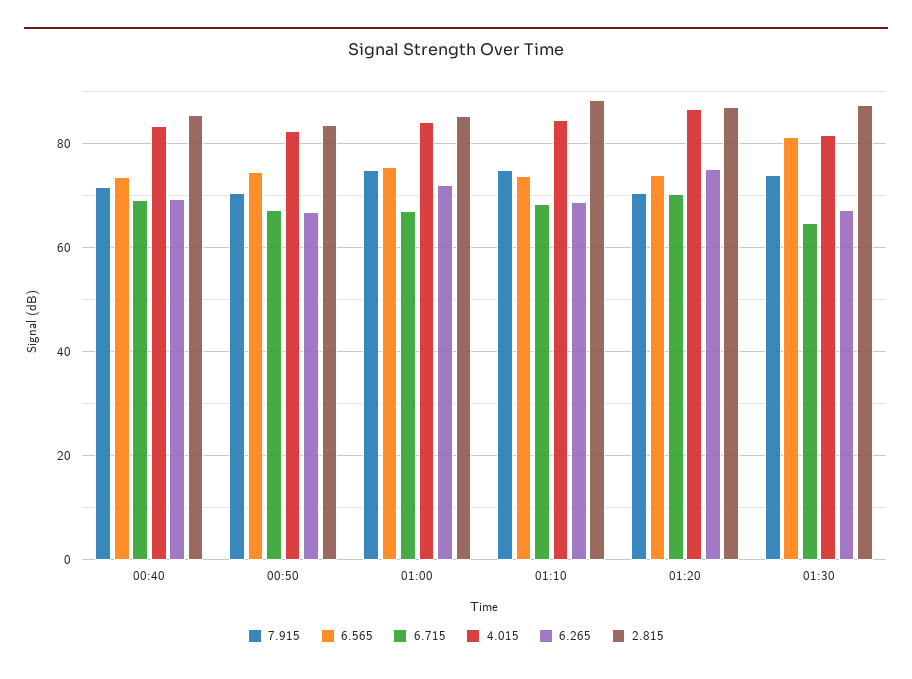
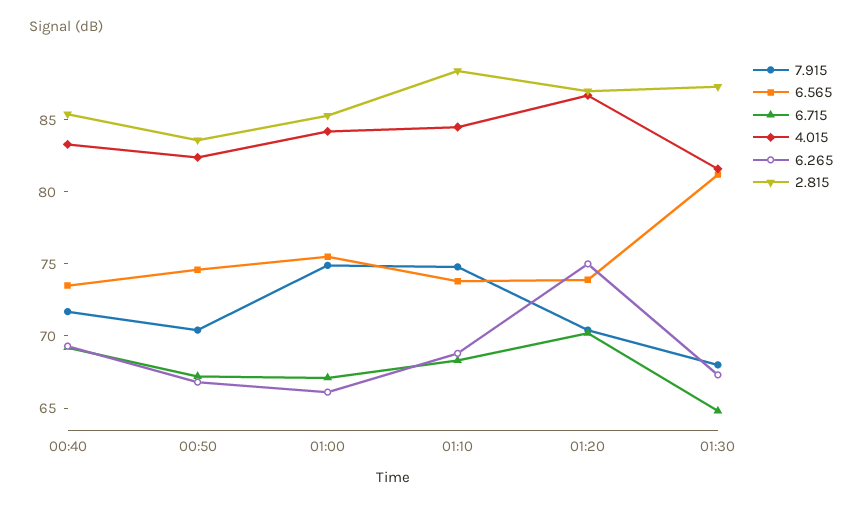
  {
    "7.915": {
      "00:40": 72,
      "00:50": 70,
      "01:00": 75,
      "01:10": 75,
      "01:20": 70,
-     "01:30": 74
+     "01:30": 68
    },
    "6.565": {
      "00:40": 74,
      "00:50": 75,
      "01:00": 76,
      "01:10": 74,
      "01:20": 74,
      "01:30": 81
    },
    "6.715": {
      "00:40": 69,
      "00:50": 67,
      "01:00": 67,
      "01:10": 68,
      "01:20": 70,
      "01:30": 65
    },
    "4.015": {
      "00:40": 83,
      "00:50": 82,
      "01:00": 84,
      "01:10": 85,
      "01:20": 87,
      "01:30": 82
    },
    "6.265": {
      "00:40": 69,
      "00:50": 67,
-     "01:00": 72,
+     "01:00": 66,
      "01:10": 69,
      "01:20": 75,
      "01:30": 67
    },
    "2.815": {
      "00:40": 85,
      "00:50": 84,
      "01:00": 85,
      "01:10": 88,
      "01:20": 87,
      "01:30": 87
    }
  }

